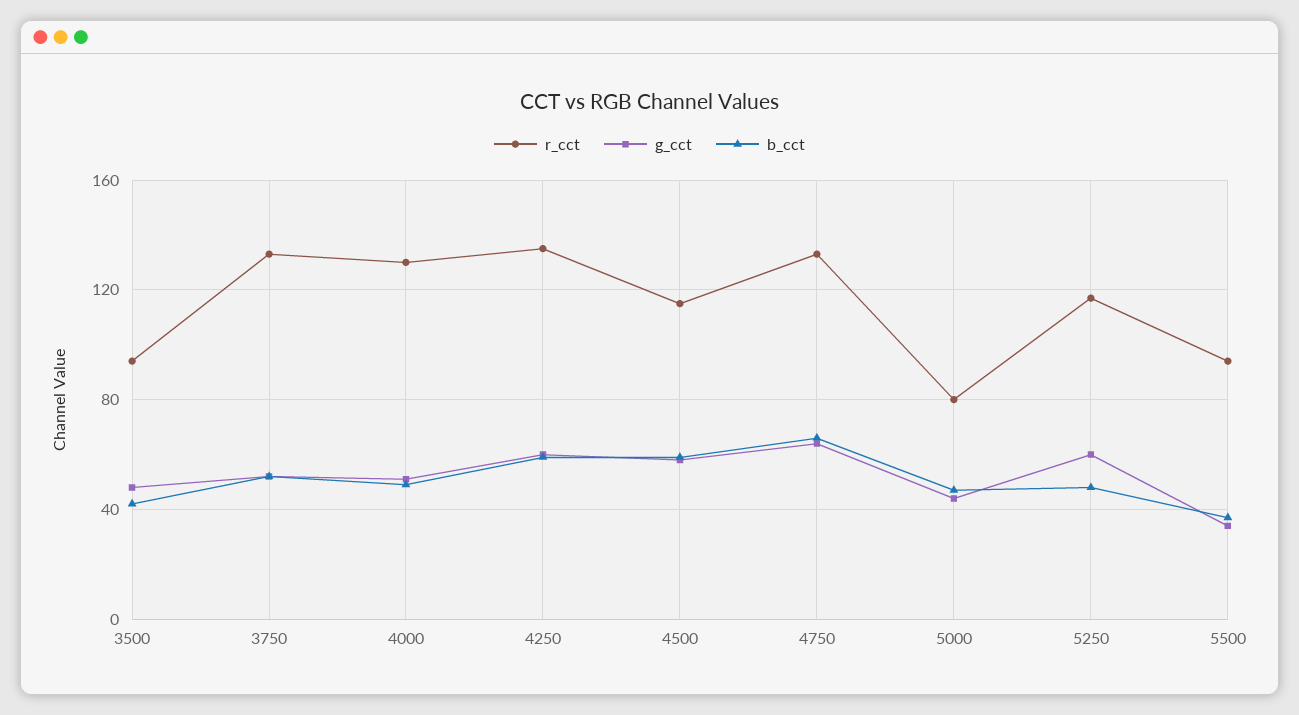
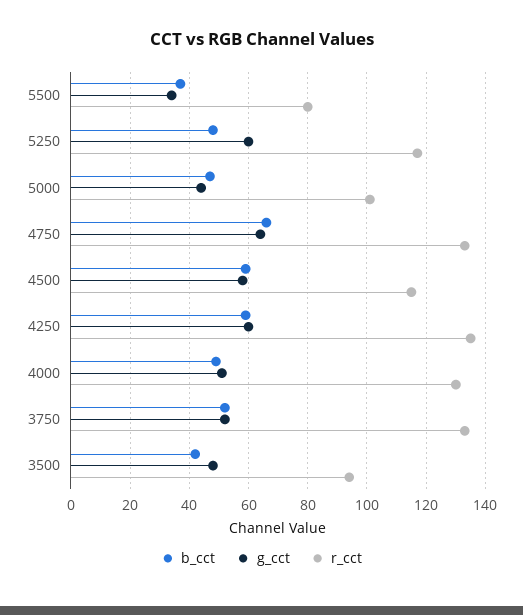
  {
    "r_cct": {
      "3500": 95,
      "3750": 135,
      "4000": 130,
      "4250": 135,
      "4500": 115,
      "4750": 135,
-     "5000": 80,
+     "5000": 100,
      "5250": 115,
-     "5500": 95
+     "5500": 80
    },
    "g_cct": {
      "3500": 50,
      "3750": 50,
      "4000": 50,
      "4250": 60,
      "4500": 60,
      "4750": 65,
      "5000": 45,
      "5250": 60,
      "5500": 35
    },
    "b_cct": {
      "3500": 40,
      "3750": 50,
      "4000": 50,
      "4250": 60,
      "4500": 60,
      "4750": 65,
      "5000": 45,
      "5250": 50,
      "5500": 35
    }
  }

